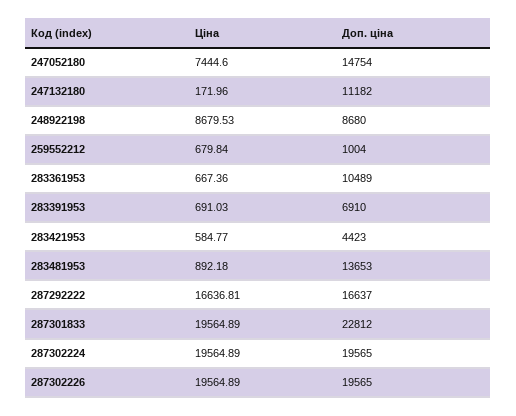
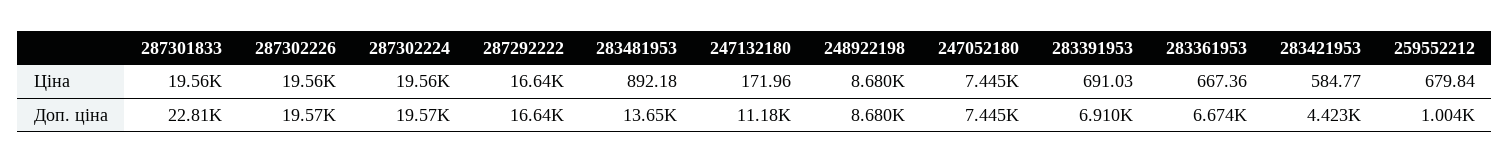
  {
    "Ціна": {
      "247052180": 7444.6,
      "247132180": 171.96,
      "248922198": 8679.53,
      "259552212": 679.84,
      "283361953": 667.36,
      "283391953": 691.03,
      "283421953": 584.77,
      "283481953": 892.18,
      "287292222": 16636.81,
      "287301833": 19564.89,
      "287302224": 19564.89,
      "287302226": 19564.89
    },
    "Доп. ціна": {
-     "247052180": 14754,
+     "247052180": 7445,
      "247132180": 11182,
      "248922198": 8680,
      "259552212": 1004,
-     "283361953": 10489,
+     "283361953": 6674,
      "283391953": 6910,
      "283421953": 4423,
      "283481953": 13653,
      "287292222": 16637,
      "287301833": 22812,
      "287302224": 19565,
      "287302226": 19565
    }
  }

